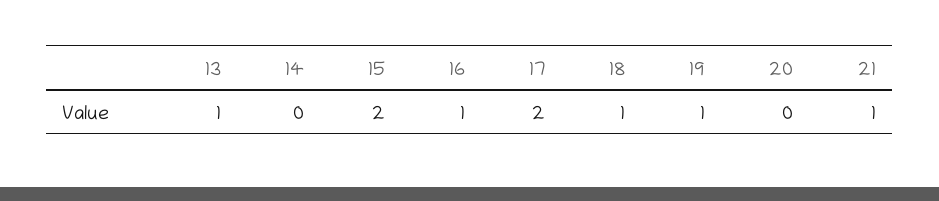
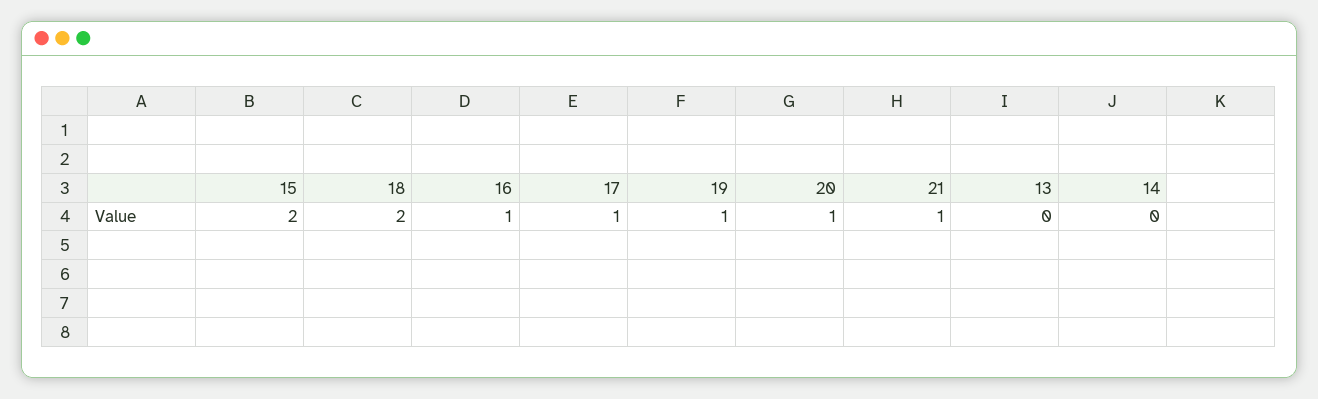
  {
-   "13": 1,
+   "13": 0,
    "14": 0,
    "15": 2,
    "16": 1,
-   "17": 2,
+   "17": 1,
-   "18": 1,
+   "18": 2,
    "19": 1,
-   "20": 0,
+   "20": 1,
    "21": 1
  }

